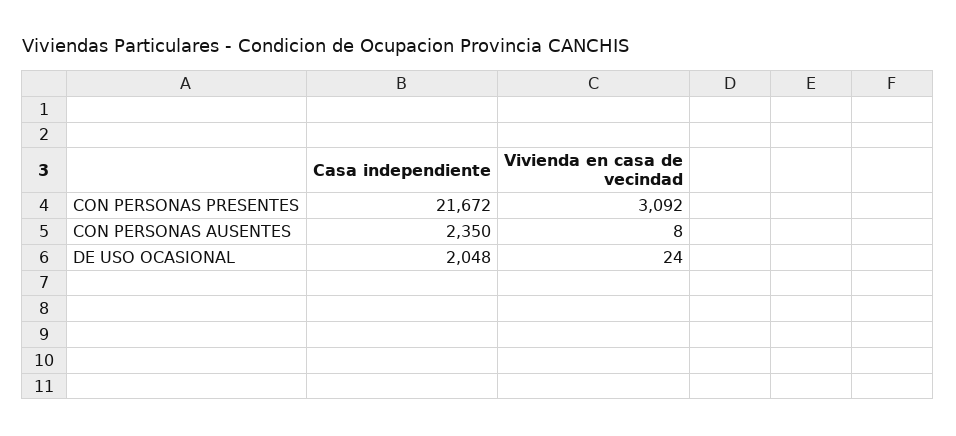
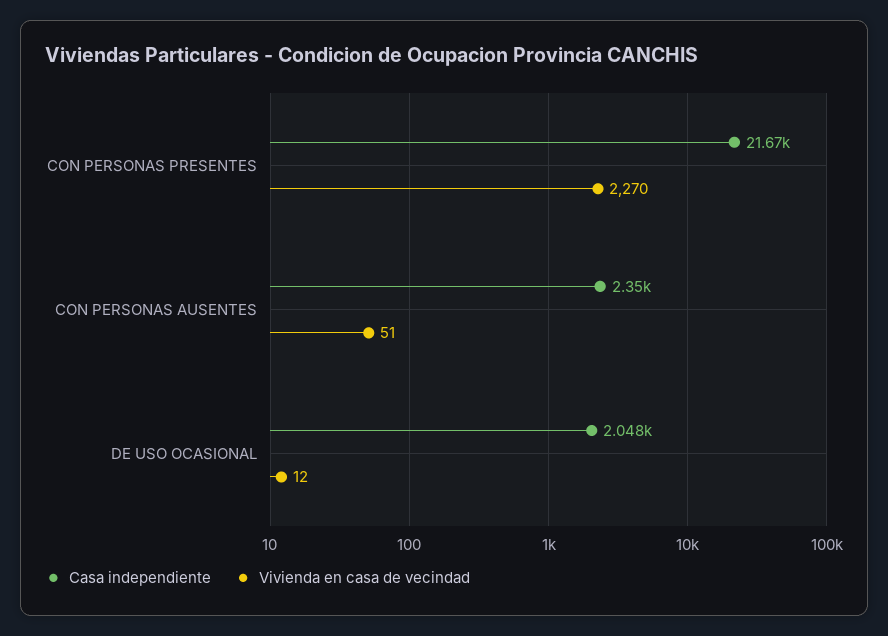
  {
    "Casa independiente": {
      "CON PERSONAS PRESENTES": 21672,
      "CON PERSONAS AUSENTES": 2350,
      "DE USO OCASIONAL": 2048
    },
    "Vivienda en casa de vecindad": {
-     "CON PERSONAS PRESENTES": 3092,
+     "CON PERSONAS PRESENTES": 2270,
-     "CON PERSONAS AUSENTES": 8,
+     "CON PERSONAS AUSENTES": 51,
-     "DE USO OCASIONAL": 24
+     "DE USO OCASIONAL": 12
    }
  }

